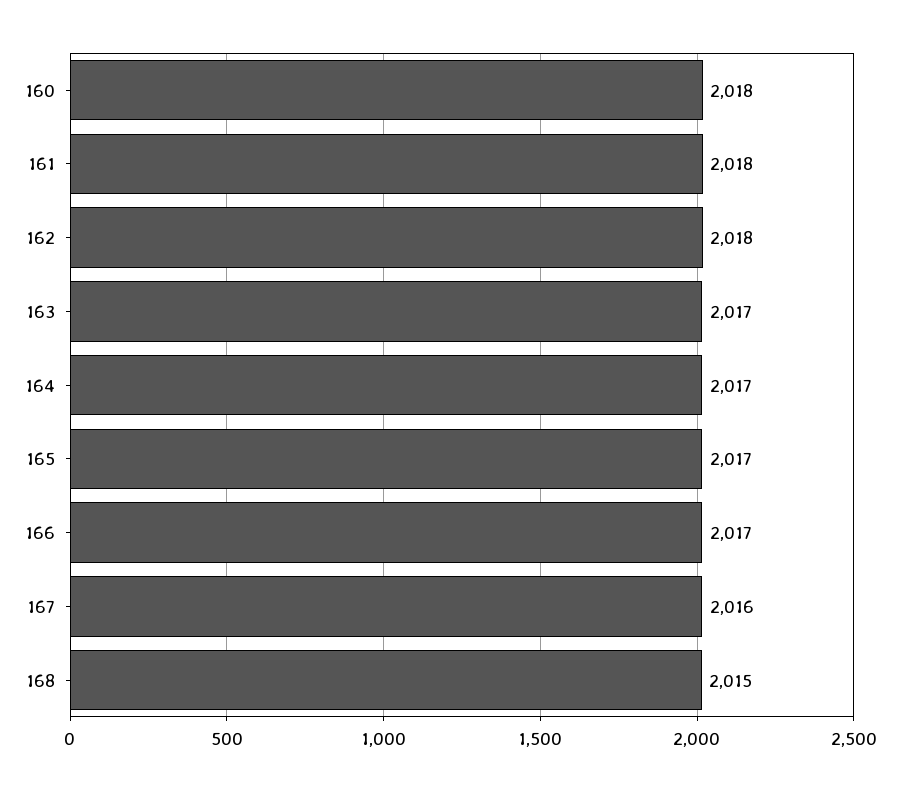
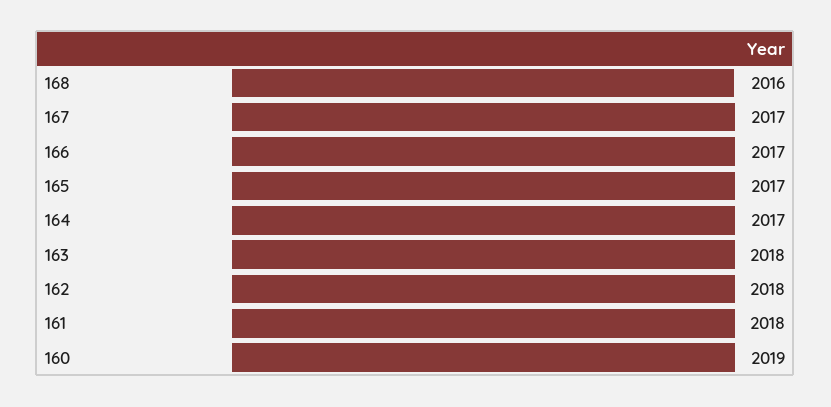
  {
-   "160": 2018,
+   "160": 2019,
    "161": 2018,
    "162": 2018,
-   "163": 2017,
+   "163": 2018,
    "164": 2017,
    "165": 2017,
    "166": 2017,
-   "167": 2016,
+   "167": 2017,
-   "168": 2015
+   "168": 2016
  }

